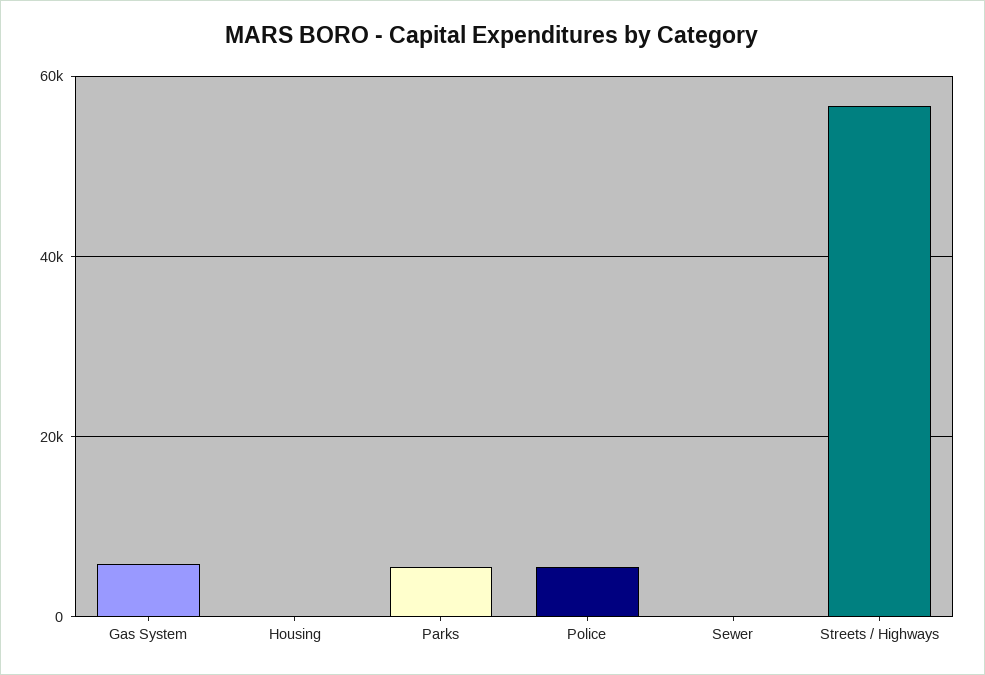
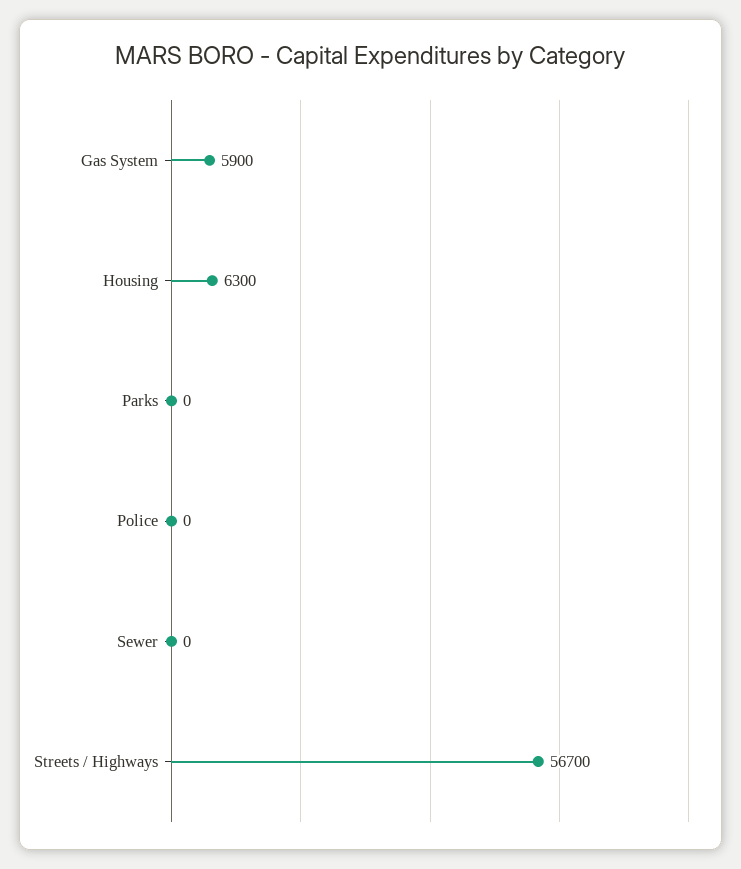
  {
    "Gas System": 5900,
-   "Housing": 0,
+   "Housing": 6300,
-   "Parks": 6000,
+   "Parks": 0,
-   "Police": 6000,
+   "Police": 0,
    "Sewer": 0,
    "Streets / Highways": 56700
  }

